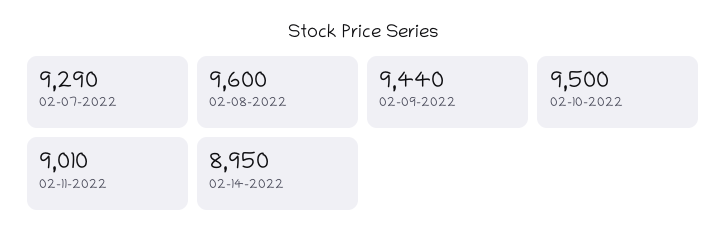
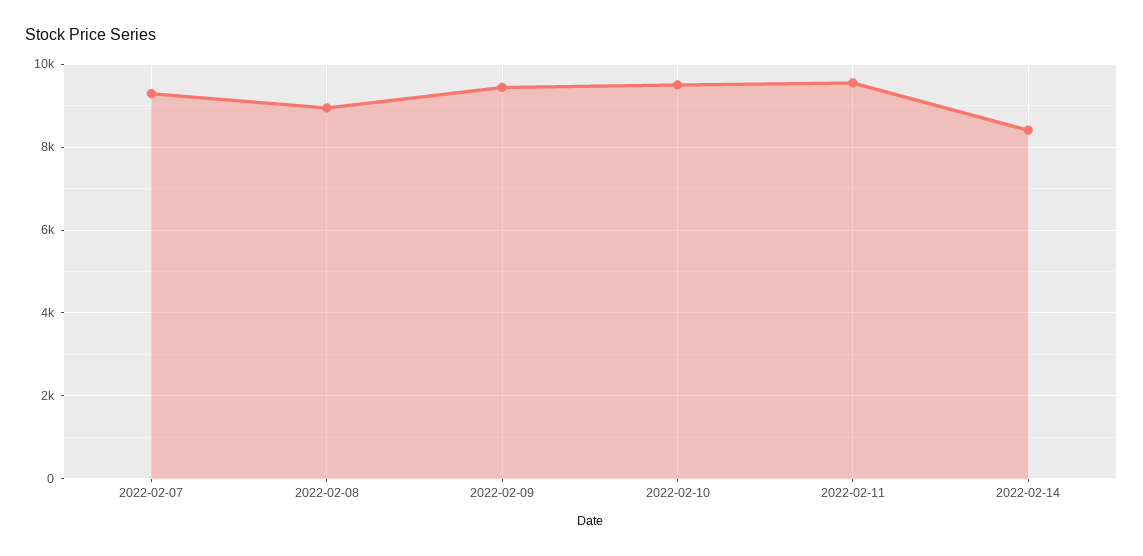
  {
    "02-07-2022": 9290,
-   "02-08-2022": 9600,
+   "02-08-2022": 9000,
    "02-09-2022": 9440,
    "02-10-2022": 9500,
-   "02-11-2022": 9010,
+   "02-11-2022": 9600,
-   "02-14-2022": 8950
+   "02-14-2022": 8400
  }

